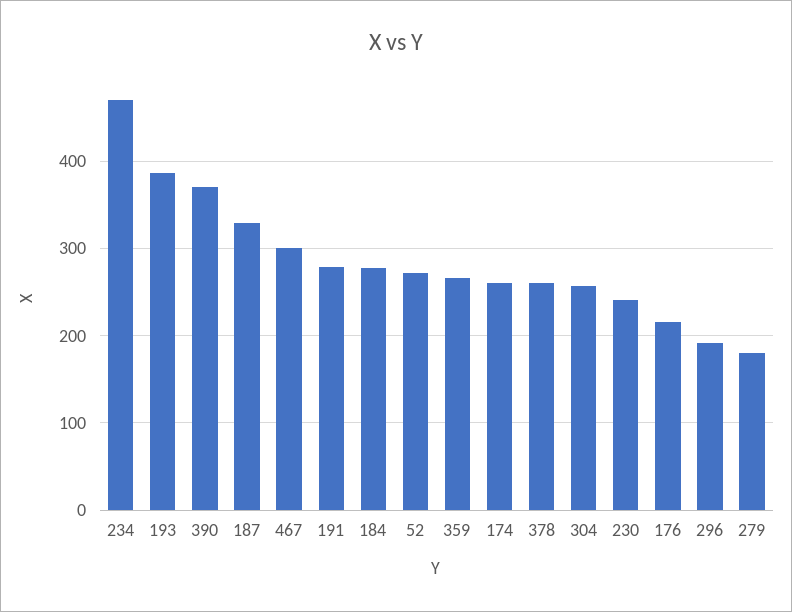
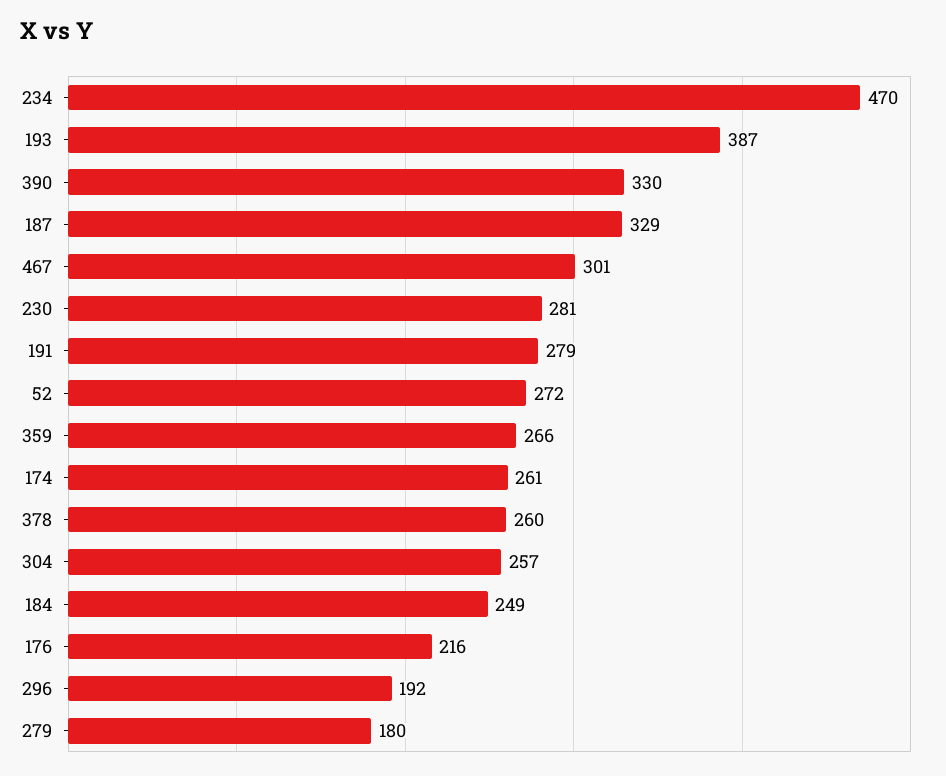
  {
    "234": 470,
    "193": 387,
-   "390": 370,
+   "390": 330,
    "187": 329,
    "467": 301,
    "191": 279,
-   "184": 280,
+   "184": 249,
    "52": 272,
    "359": 266,
    "174": 261,
    "378": 260,
    "304": 257,
-   "230": 240,
+   "230": 281,
    "176": 216,
    "296": 192,
    "279": 180
  }

